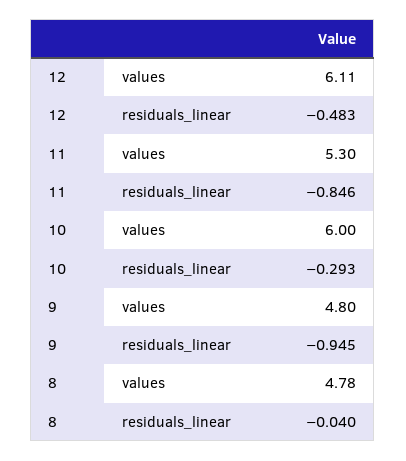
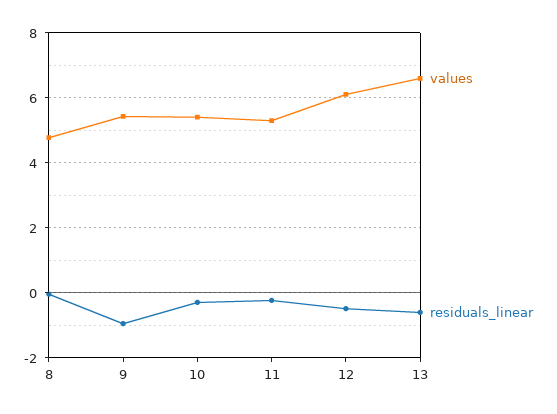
  {
    "values": {
      "12": 6.11,
      "11": 5.3,
-     "10": 6,
+     "10": 5.4,
-     "9": 4.8,
+     "9": 5.4,
-     "8": 4.78
+     "8": 4.78,
+     "13": 6.6
    },
    "residuals_linear": {
      "12": -0.483,
-     "11": -0.846,
+     "11": -0.2,
      "10": -0.293,
      "9": -0.945,
-     "8": -0.04
+     "8": -0.04,
+     "13": -0.6
    }
  }

